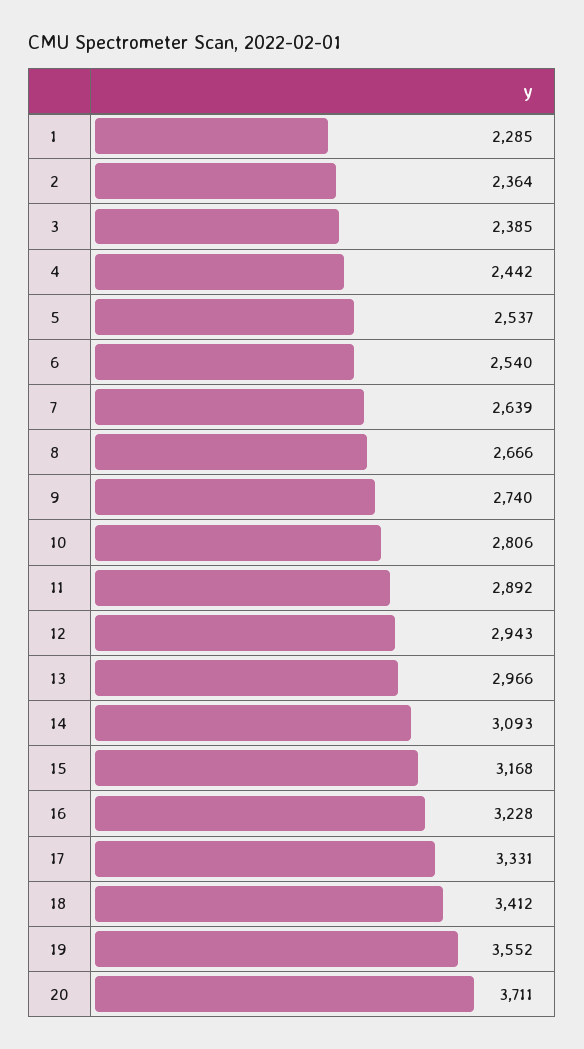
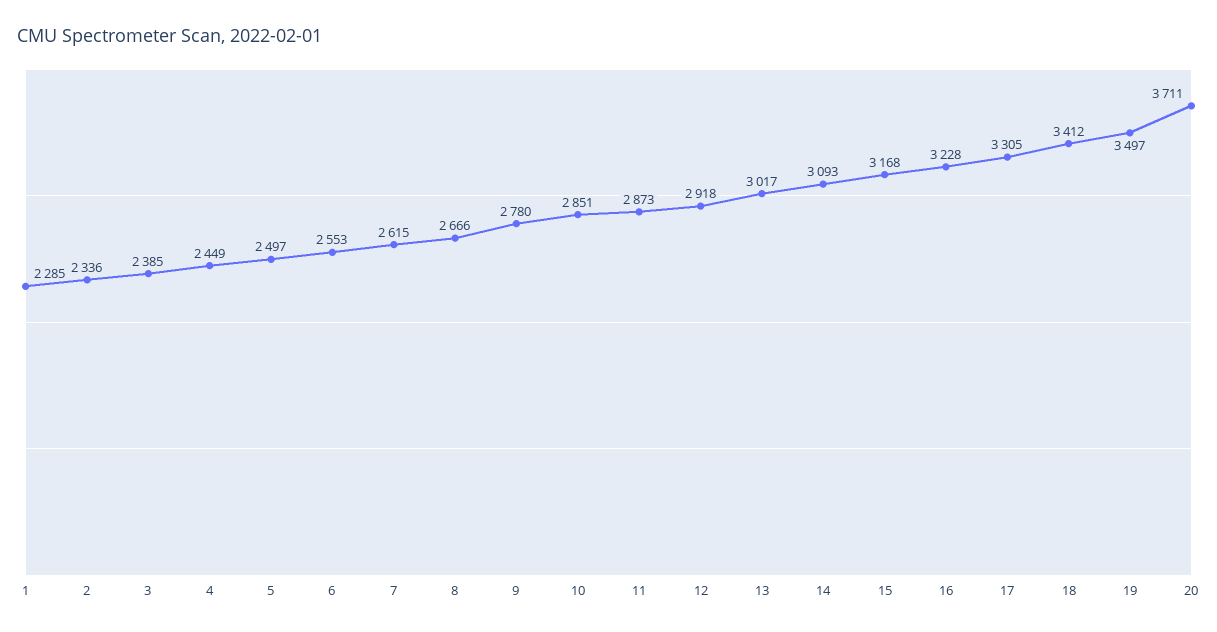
  {
    "1": 2285,
-   "2": 2364,
+   "2": 2336,
    "3": 2385,
-   "4": 2442,
+   "4": 2449,
-   "5": 2537,
+   "5": 2497,
-   "6": 2540,
+   "6": 2553,
-   "7": 2639,
+   "7": 2615,
    "8": 2666,
-   "9": 2740,
+   "9": 2780,
-   "10": 2806,
+   "10": 2851,
-   "11": 2892,
+   "11": 2873,
-   "12": 2943,
+   "12": 2918,
-   "13": 2966,
+   "13": 3017,
    "14": 3093,
    "15": 3168,
    "16": 3228,
-   "17": 3331,
+   "17": 3305,
    "18": 3412,
-   "19": 3552,
+   "19": 3497,
    "20": 3711
  }

